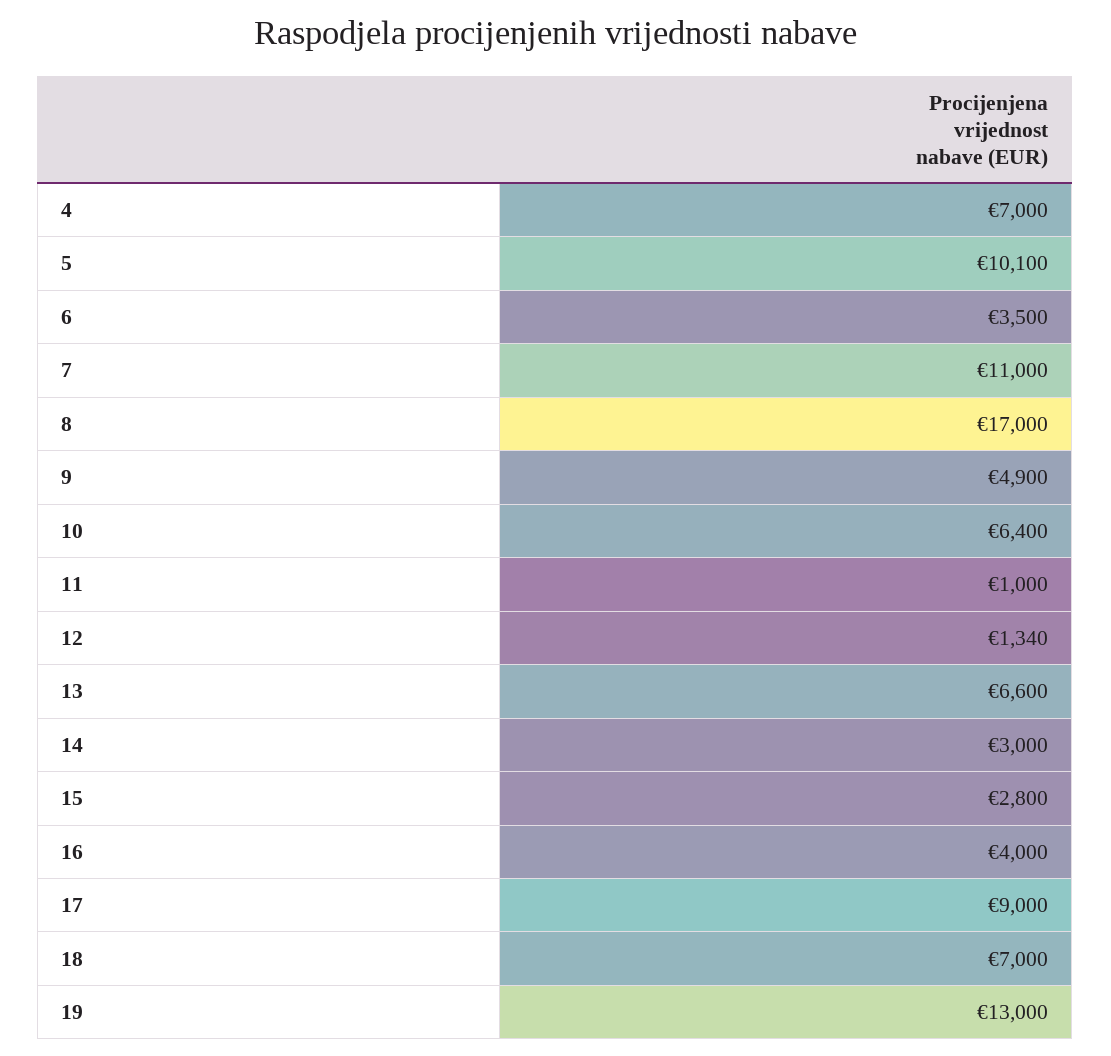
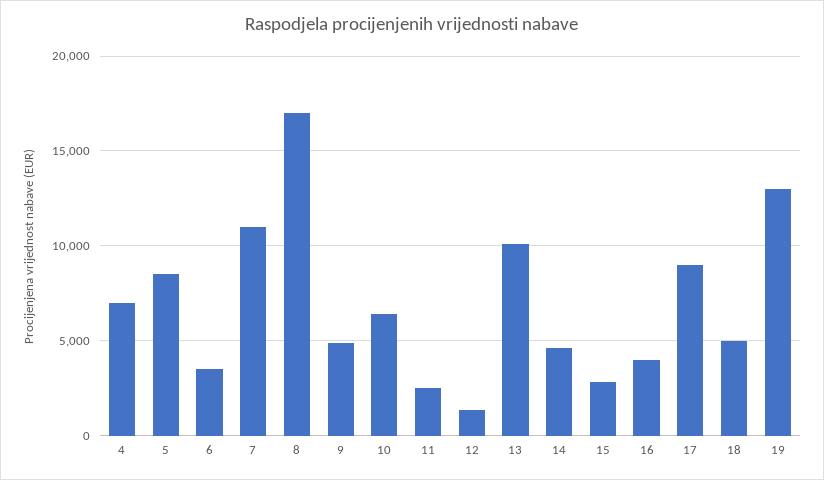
  {
    "4": 7000,
-   "5": 10100,
+   "5": 8500,
    "6": 3500,
    "7": 11000,
    "8": 17000,
    "9": 4900,
    "10": 6400,
-   "11": 1000,
+   "11": 2500,
    "12": 1340,
-   "13": 6600,
+   "13": 10000,
-   "14": 3000,
+   "14": 4500,
    "15": 2800,
    "16": 4000,
    "17": 9000,
-   "18": 7000,
+   "18": 5000,
    "19": 13000
  }

